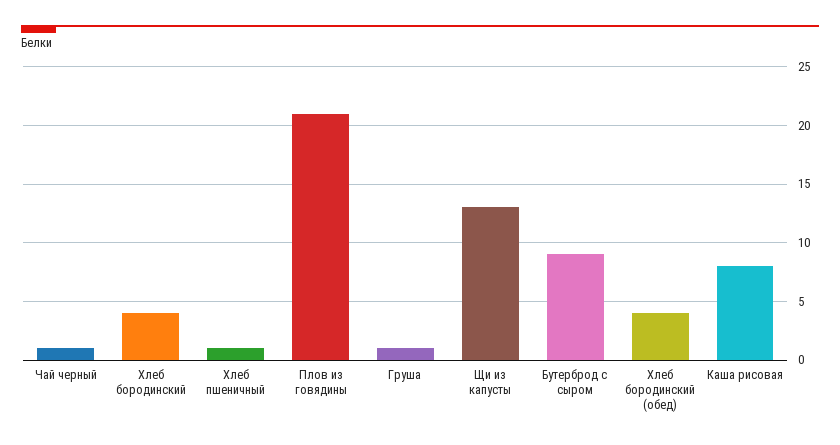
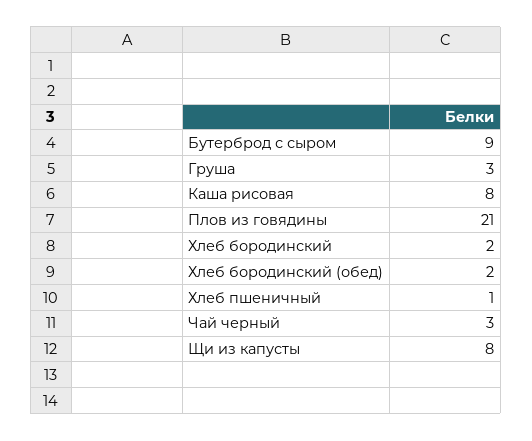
  {
-   "Чай черный": 1,
+   "Чай черный": 3,
-   "Хлеб бородинский": 4,
+   "Хлеб бородинский": 2,
    "Хлеб пшеничный": 1,
    "Плов из говядины": 21,
-   "Груша": 1,
+   "Груша": 3,
-   "Щи из капусты": 13,
+   "Щи из капусты": 8,
    "Бутерброд с сыром": 9,
-   "Хлеб бородинский (обед)": 4,
+   "Хлеб бородинский (обед)": 2,
    "Каша рисовая": 8
  }

